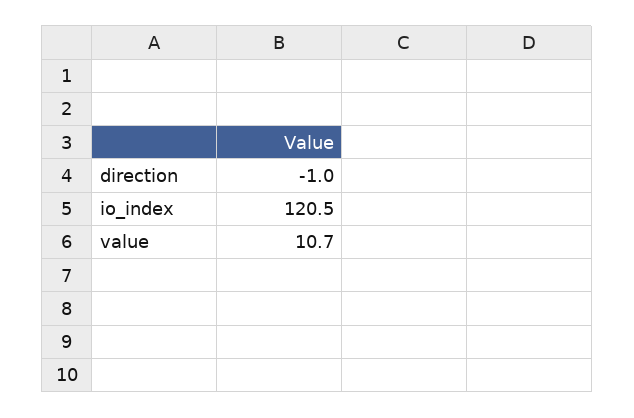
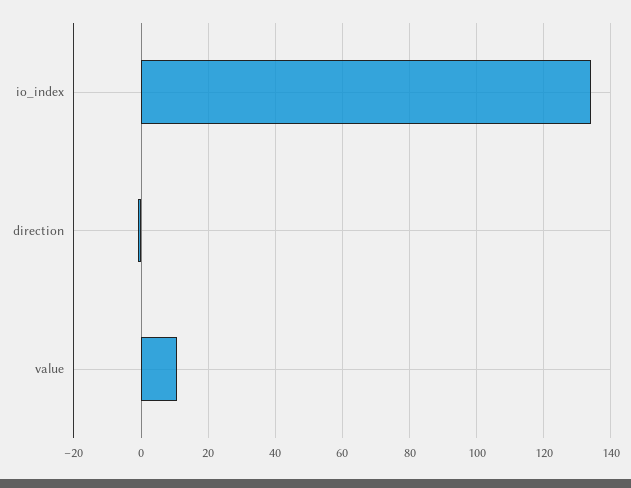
  {
    "direction": -1,
-   "io_index": 120.5,
+   "io_index": 134,
    "value": 10.7
  }

